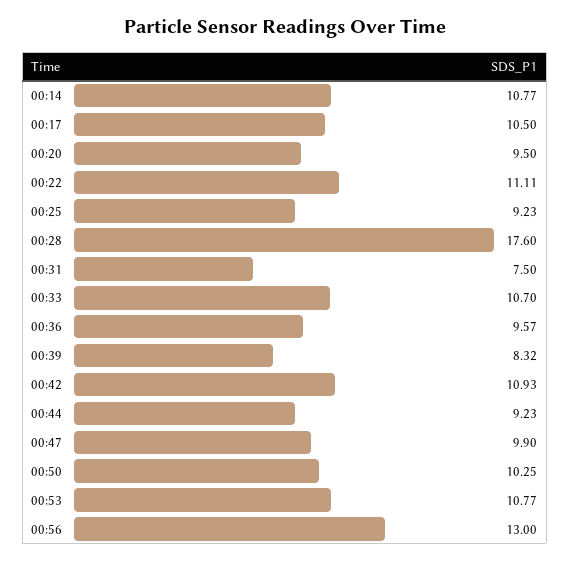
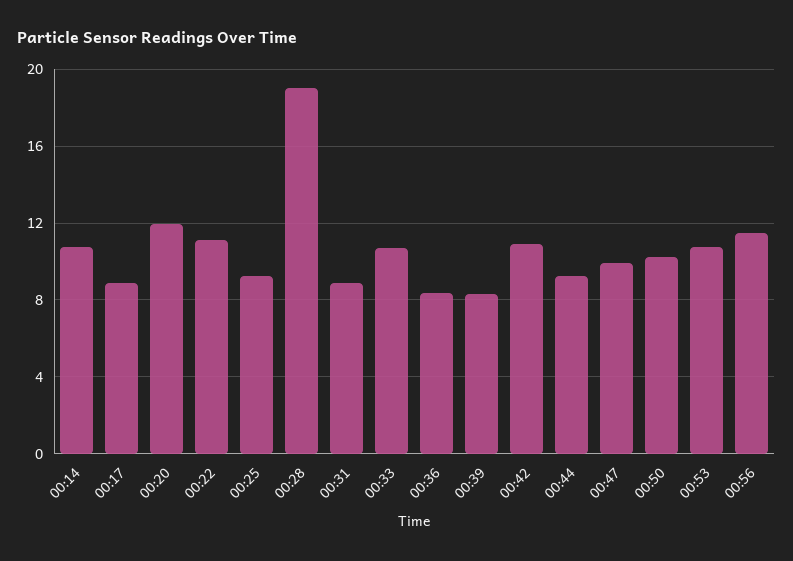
  {
    "00:14": 10.77,
-   "00:17": 10.5,
+   "00:17": 9,
-   "00:20": 9.5,
+   "00:20": 12,
    "00:22": 11.11,
    "00:25": 9.23,
-   "00:28": 17.6,
+   "00:28": 19,
-   "00:31": 7.5,
+   "00:31": 9,
    "00:33": 10.7,
-   "00:36": 9.57,
+   "00:36": 8.5,
    "00:39": 8.32,
    "00:42": 10.93,
    "00:44": 9.23,
    "00:47": 9.9,
    "00:50": 10.25,
    "00:53": 10.77,
-   "00:56": 13
+   "00:56": 11.5
  }

